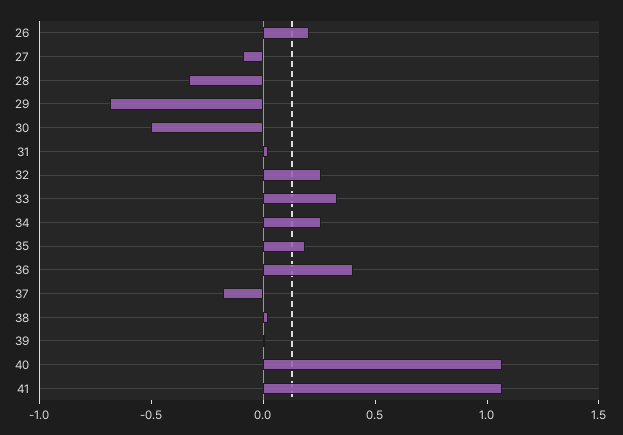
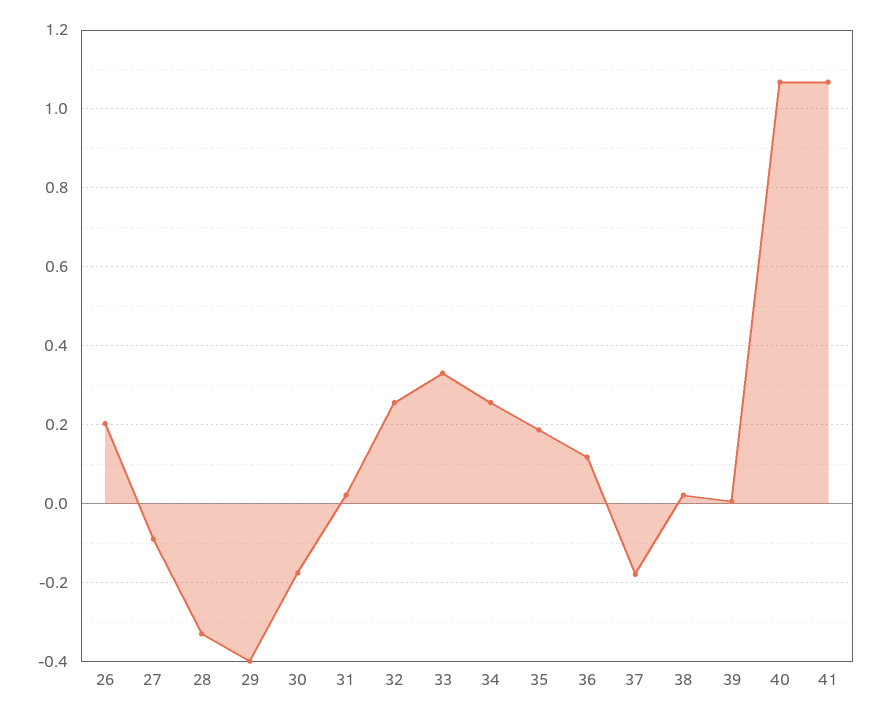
  {
    "26": 0.2,
    "27": -0.1,
    "28": -0.34,
-   "29": -0.7,
+   "29": -0.4,
-   "30": -0.5,
+   "30": -0.18,
    "31": 0.02,
    "32": 0.26,
    "33": 0.34,
    "34": 0.26,
    "35": 0.18,
-   "36": 0.4,
+   "36": 0.12,
    "37": -0.18,
    "38": 0.02,
    "39": 0,
    "40": 1.06,
    "41": 1.06
  }

